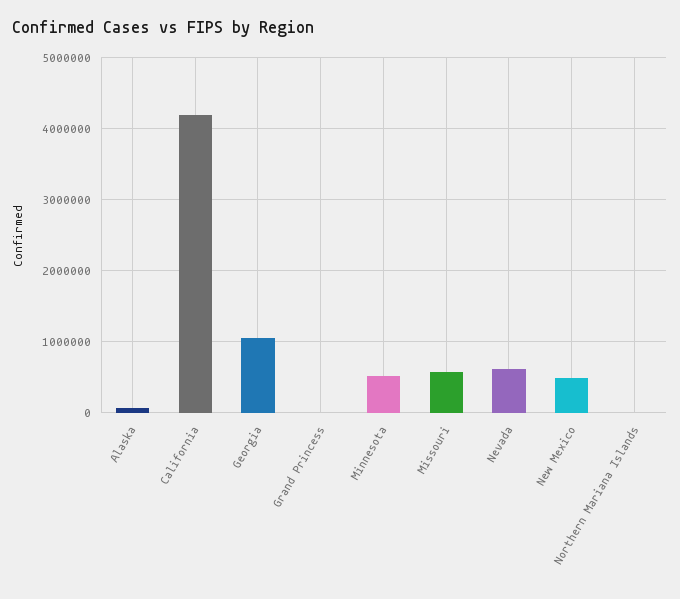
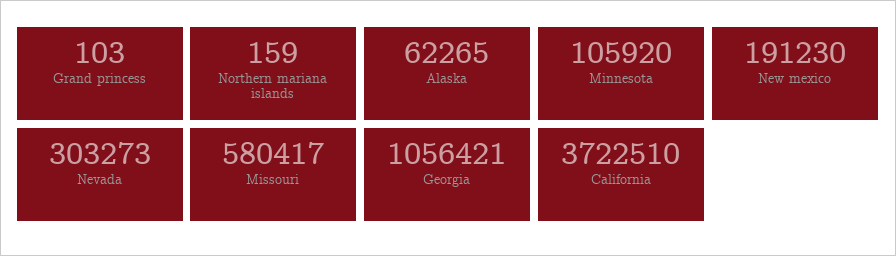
  {
    "Alaska": 62265,
-   "California": 4200000,
+   "California": 3722510,
    "Georgia": 1056421,
    "Grand Princess": 103,
-   "Minnesota": 500000,
+   "Minnesota": 105920,
    "Missouri": 580417,
-   "Nevada": 600000,
+   "Nevada": 303273,
-   "New Mexico": 500000,
+   "New Mexico": 191230,
    "Northern Mariana Islands": 159
  }

